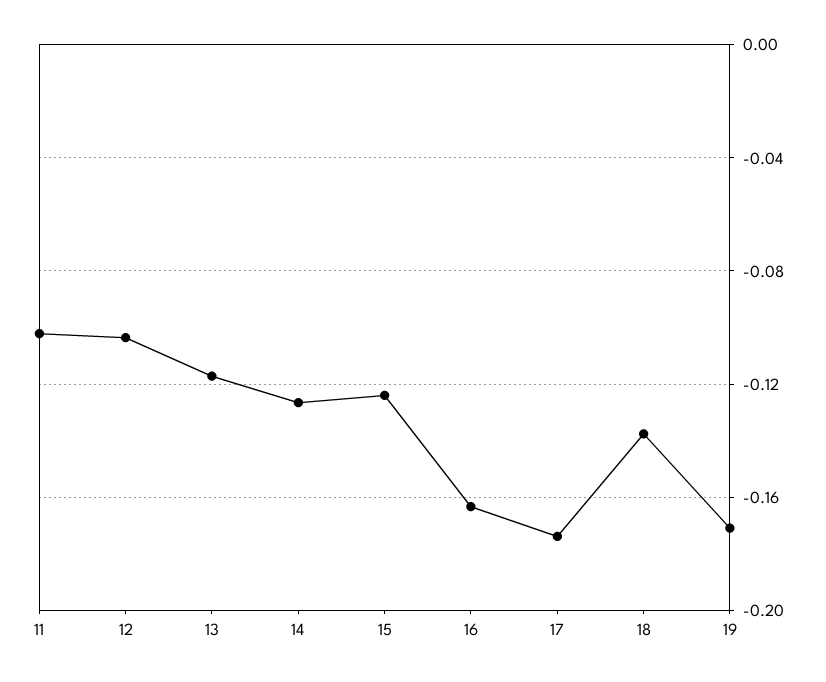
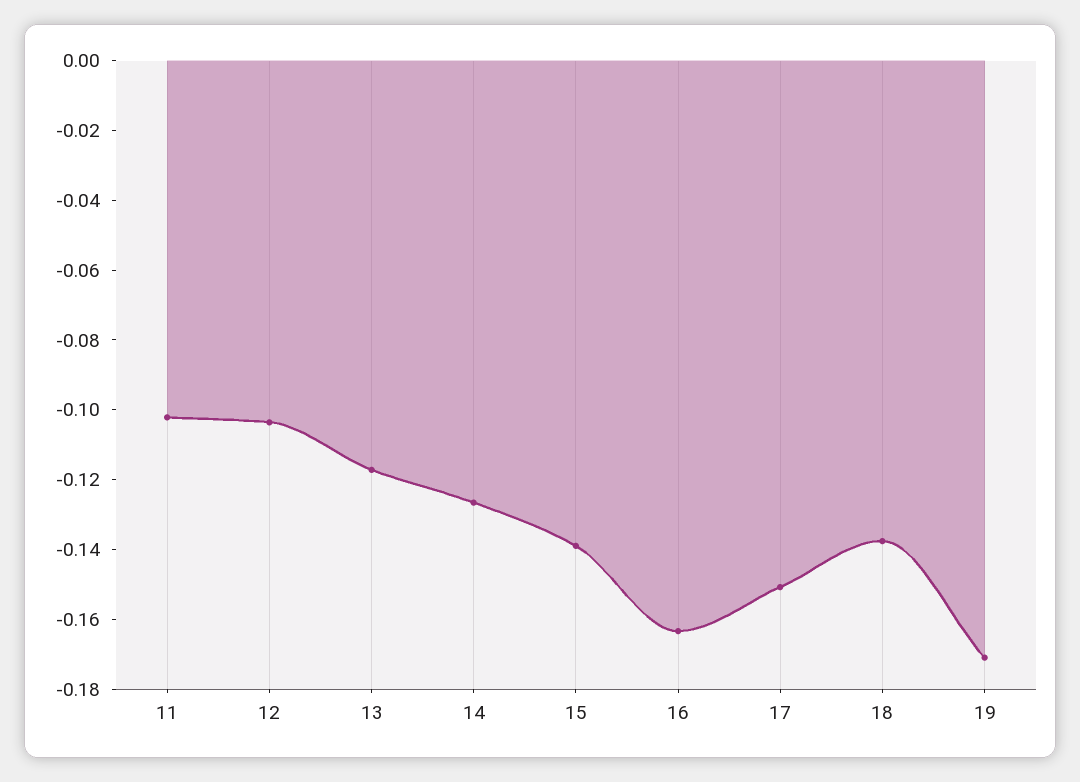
  {
    "11": -0.1,
    "12": -0.105,
    "13": -0.115,
    "14": -0.125,
-   "15": -0.125,
+   "15": -0.14,
    "16": -0.165,
-   "17": -0.175,
+   "17": -0.15,
    "18": -0.14,
    "19": -0.17
  }

